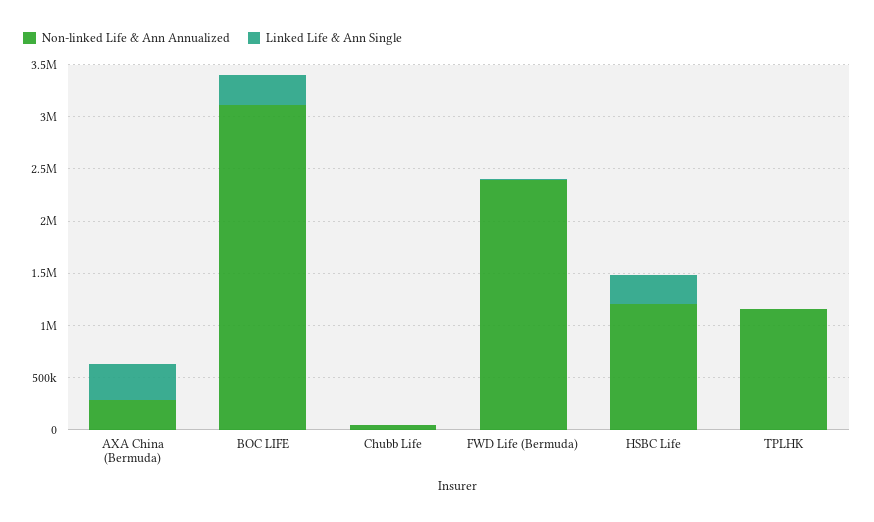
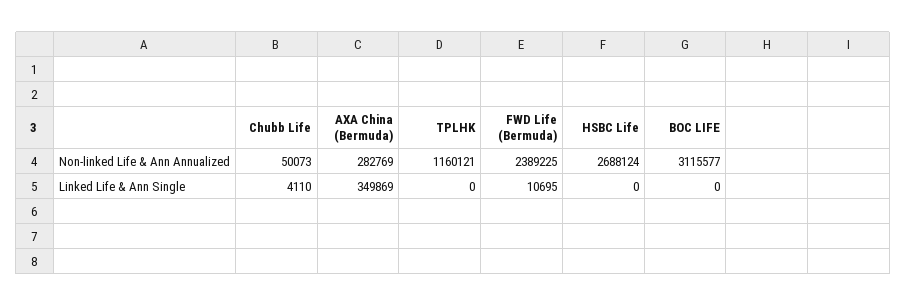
  {
    "Non-linked Life & Ann Annualized": {
      "AXA China (Bermuda)": 282769,
      "BOC LIFE": 3115577,
      "Chubb Life": 50073,
      "FWD Life (Bermuda)": 2389225,
-     "HSBC Life": 1200000,
+     "HSBC Life": 2688124,
      "TPLHK": 1160121
    },
    "Linked Life & Ann Single": {
      "AXA China (Bermuda)": 349869,
-     "BOC LIFE": 300000,
+     "BOC LIFE": 0,
      "Chubb Life": 4110,
      "FWD Life (Bermuda)": 10695,
-     "HSBC Life": 300000,
+     "HSBC Life": 0,
      "TPLHK": 0
    }
  }

